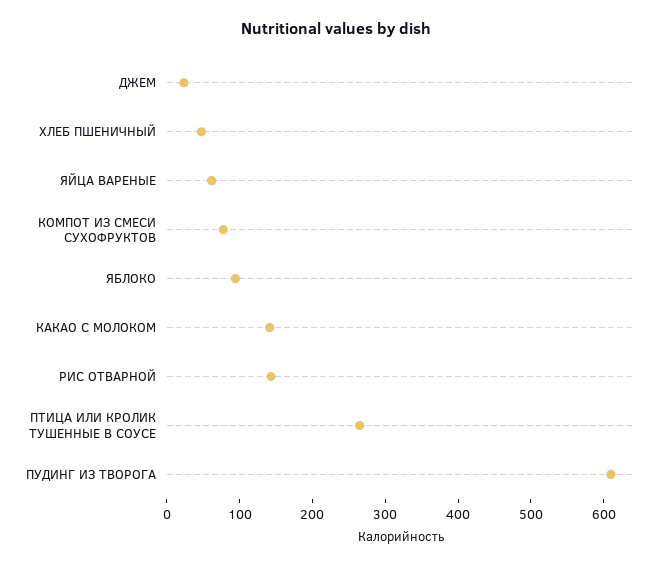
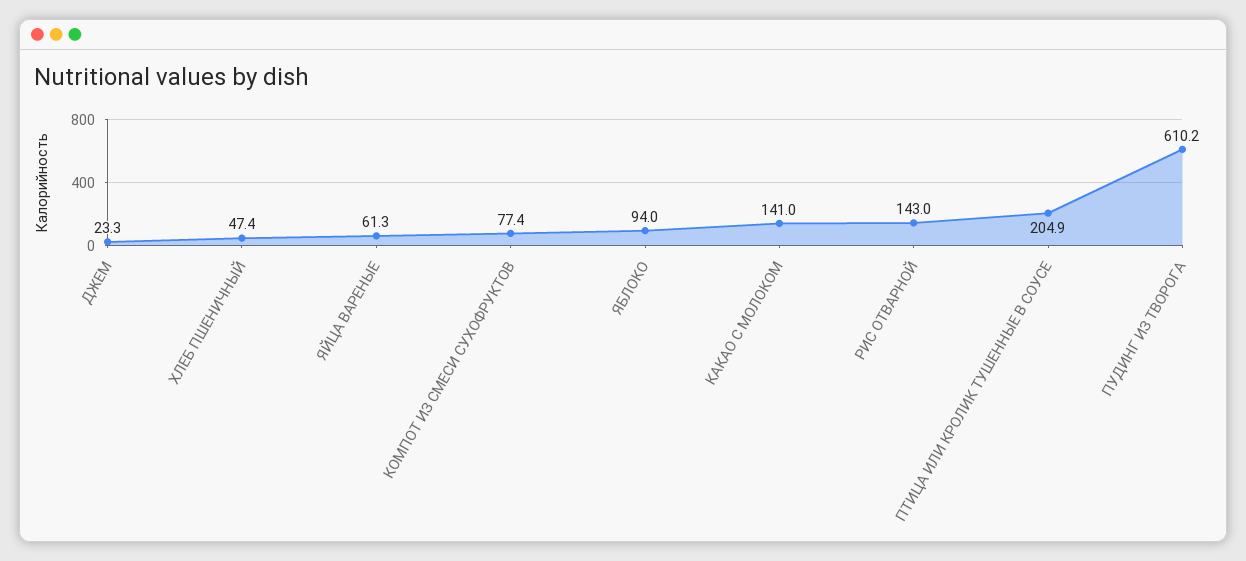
  {
    "ДЖЕМ": 23.3,
    "ХЛЕБ ПШЕНИЧНЫЙ": 47.4,
    "ЯЙЦА ВАРЕНЫЕ": 61.3,
    "КОМПОТ ИЗ СМЕСИ СУХОФРУКТОВ": 77.4,
    "ЯБЛОКО": 94,
    "КАКАО С МОЛОКОМ": 141,
    "РИС ОТВАРНОЙ": 143,
-   "ПТИЦА ИЛИ КРОЛИК ТУШЕННЫЕ В СОУСЕ": 260,
+   "ПТИЦА ИЛИ КРОЛИК ТУШЕННЫЕ В СОУСЕ": 204.9,
    "ПУДИНГ ИЗ ТВОРОГА": 610.2
  }

